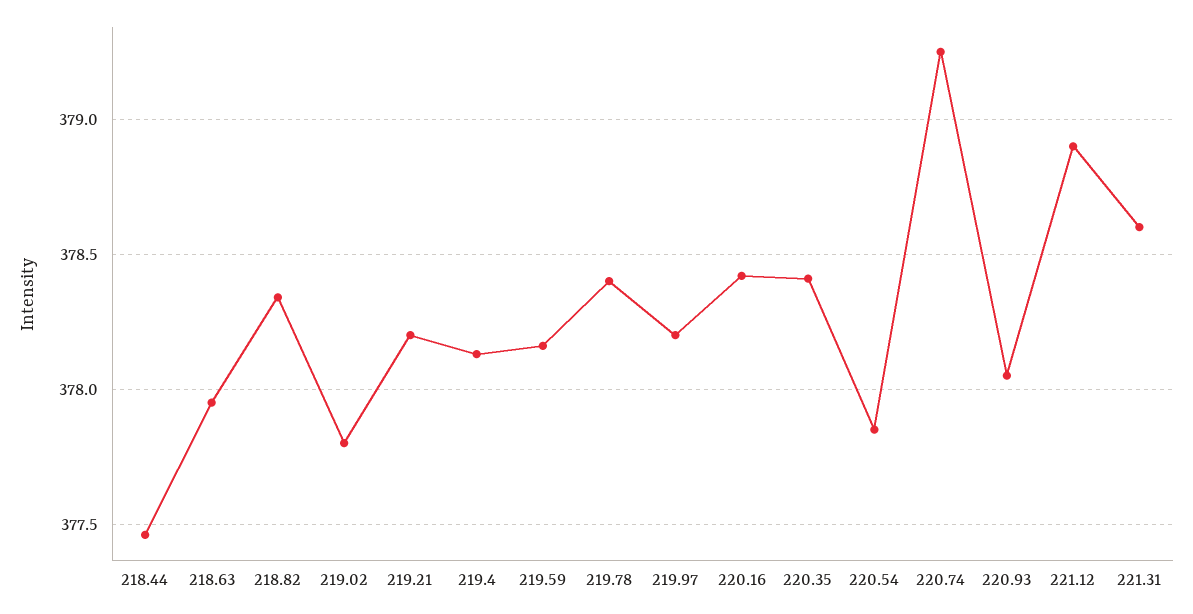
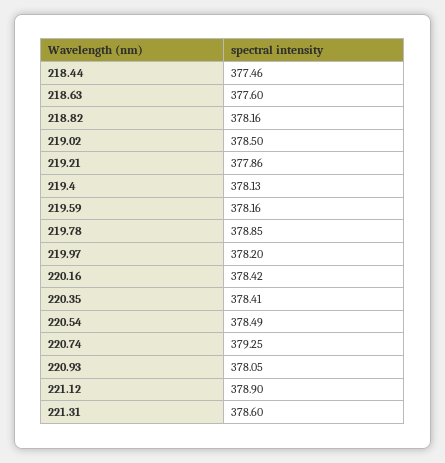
  {
    "218.44": 377.46,
-   "218.63": 377.95,
+   "218.63": 377.6,
-   "218.82": 378.35,
+   "218.82": 378.16,
-   "219.02": 377.8,
+   "219.02": 378.5,
-   "219.21": 378.2,
+   "219.21": 377.86,
    "219.4": 378.13,
    "219.59": 378.16,
-   "219.78": 378.4,
+   "219.78": 378.85,
    "219.97": 378.2,
    "220.16": 378.42,
    "220.35": 378.41,
-   "220.54": 377.85,
+   "220.54": 378.49,
    "220.74": 379.25,
    "220.93": 378.05,
    "221.12": 378.9,
    "221.31": 378.6
  }

